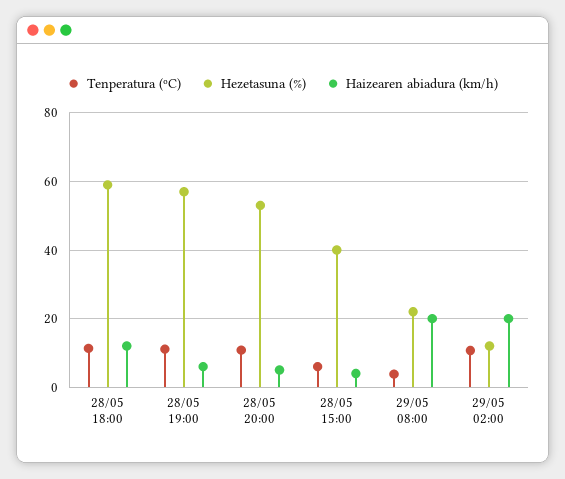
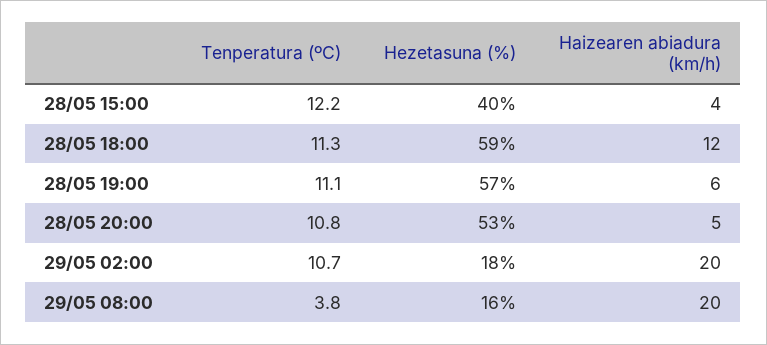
  {
    "Tenperatura (ºC)": {
      "28/05 18:00": 11.3,
      "28/05 19:00": 11.1,
      "28/05 20:00": 10.8,
-     "28/05 15:00": 6,
+     "28/05 15:00": 12.2,
      "29/05 08:00": 3.8,
      "29/05 02:00": 10.7
    },
    "Hezetasuna (%)": {
      "28/05 18:00": 59,
      "28/05 19:00": 57,
      "28/05 20:00": 53,
      "28/05 15:00": 40,
-     "29/05 08:00": 22,
+     "29/05 08:00": 16,
-     "29/05 02:00": 12
+     "29/05 02:00": 18
    },
    "Haizearen abiadura (km/h)": {
      "28/05 18:00": 12,
      "28/05 19:00": 6,
      "28/05 20:00": 5,
      "28/05 15:00": 4,
      "29/05 08:00": 20,
      "29/05 02:00": 20
    }
  }

